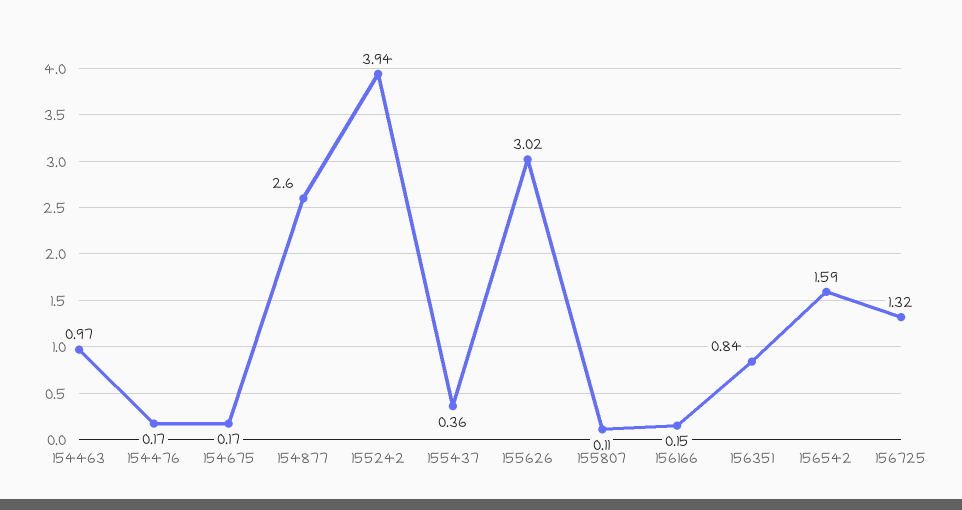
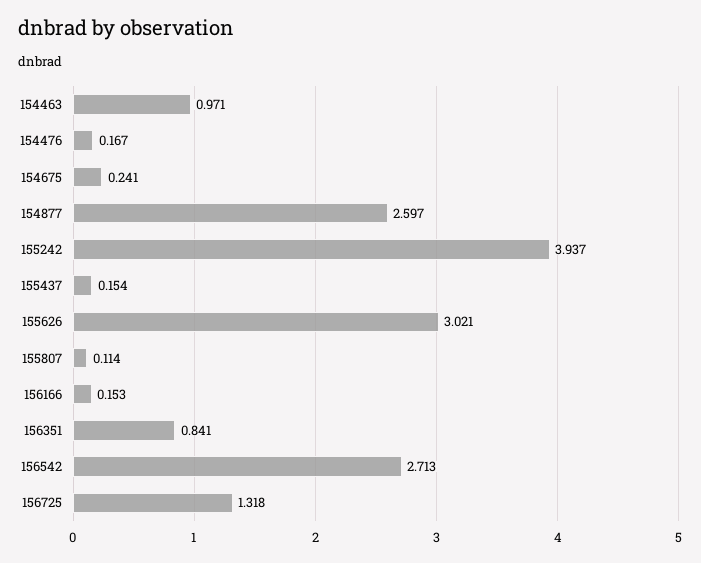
  {
    "154463": 0.971,
    "154476": 0.167,
-   "154675": 0.17,
+   "154675": 0.241,
    "154877": 2.597,
    "155242": 3.937,
-   "155437": 0.36,
+   "155437": 0.154,
    "155626": 3.021,
    "155807": 0.114,
    "156166": 0.153,
    "156351": 0.841,
-   "156542": 1.59,
+   "156542": 2.713,
    "156725": 1.318
  }

